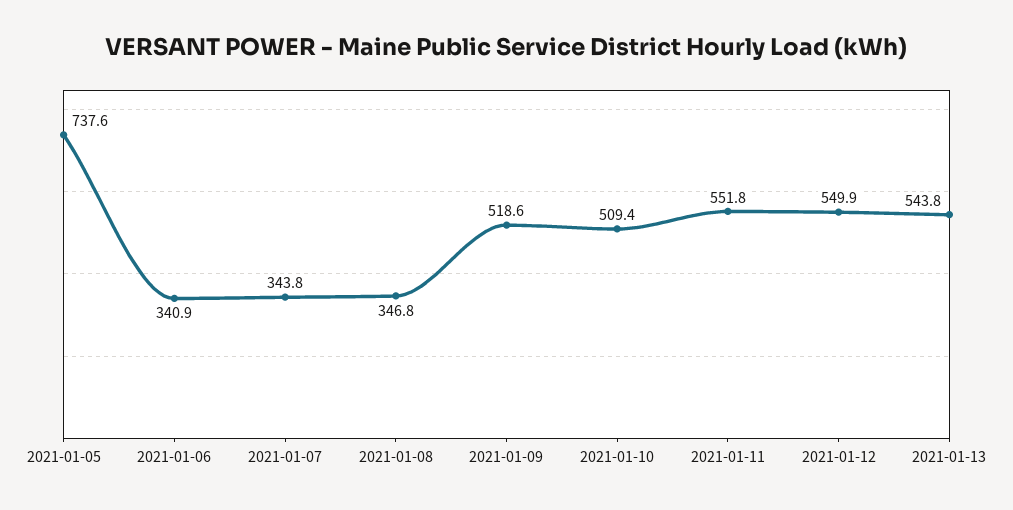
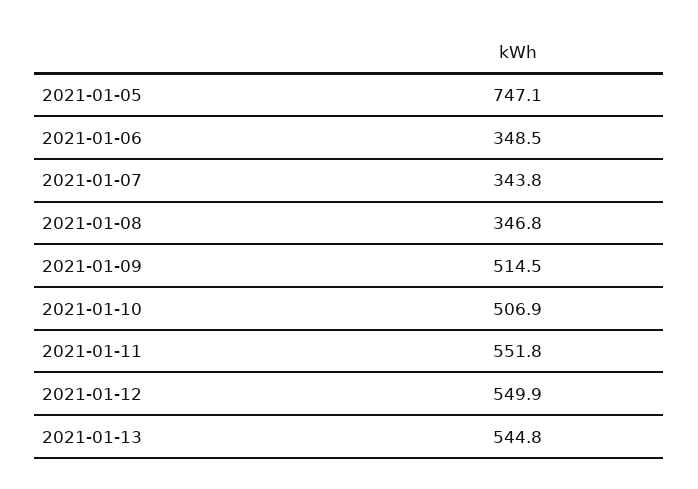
  {
-   "2021-01-05": 737.6,
+   "2021-01-05": 747.1,
-   "2021-01-06": 340.9,
+   "2021-01-06": 348.5,
    "2021-01-07": 343.8,
    "2021-01-08": 346.8,
-   "2021-01-09": 518.6,
+   "2021-01-09": 514.5,
-   "2021-01-10": 509.4,
+   "2021-01-10": 506.9,
    "2021-01-11": 551.8,
    "2021-01-12": 549.9,
-   "2021-01-13": 543.8
+   "2021-01-13": 544.8
  }

